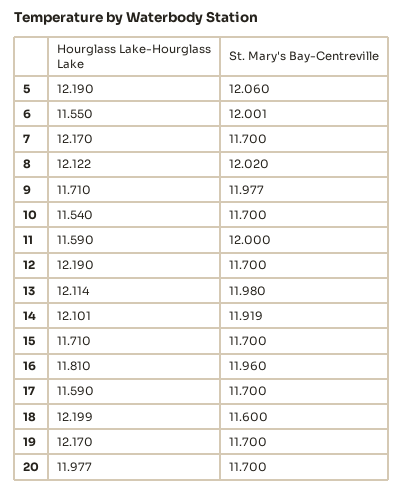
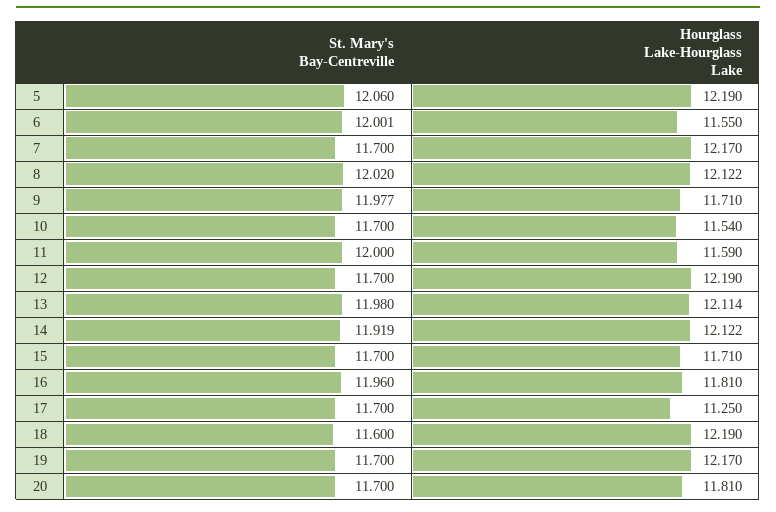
  {
    "Hourglass Lake-Hourglass Lake": {
      "5": 12.19,
      "6": 11.55,
      "7": 12.17,
      "8": 12.122,
      "9": 11.71,
      "10": 11.54,
      "11": 11.59,
      "12": 12.19,
      "13": 12.114,
-     "14": 12.101,
+     "14": 12.122,
      "15": 11.71,
      "16": 11.81,
-     "17": 11.59,
+     "17": 11.25,
-     "18": 12.199,
+     "18": 12.19,
      "19": 12.17,
-     "20": 11.977
+     "20": 11.81
    },
    "St. Mary's Bay-Centreville": {
      "5": 12.06,
      "6": 12.001,
      "7": 11.7,
      "8": 12.02,
      "9": 11.977,
      "10": 11.7,
      "11": 12,
      "12": 11.7,
      "13": 11.98,
      "14": 11.919,
      "15": 11.7,
      "16": 11.96,
      "17": 11.7,
      "18": 11.6,
      "19": 11.7,
      "20": 11.7
    }
  }

